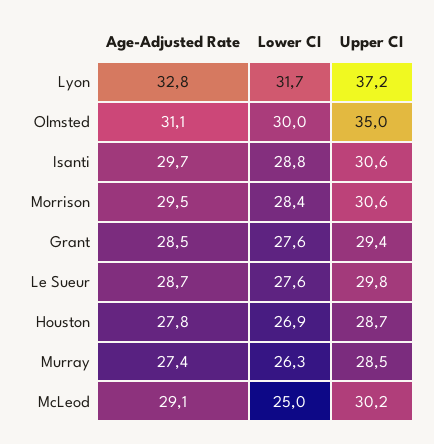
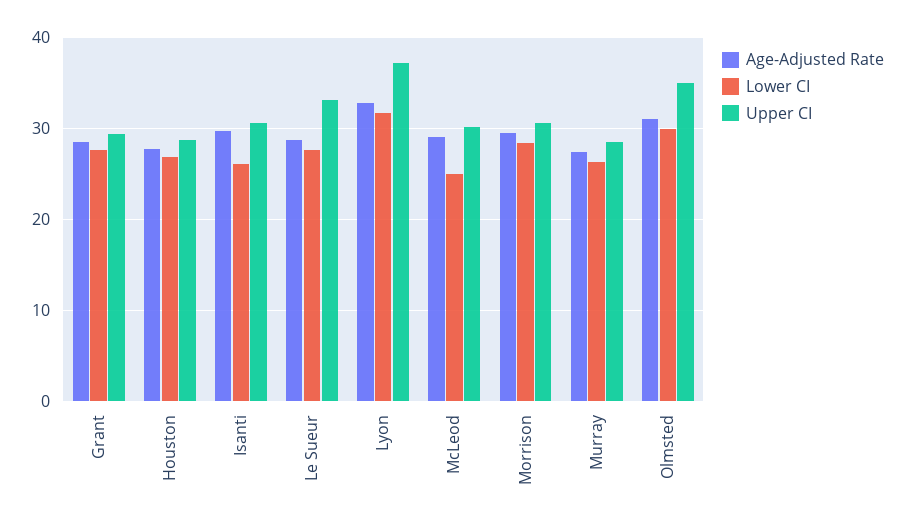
  {
    "Age-Adjusted Rate": {
      "Lyon": 32.8,
      "Olmsted": 31.1,
      "Isanti": 29.7,
      "Morrison": 29.5,
      "Grant": 28.5,
      "Le Sueur": 28.7,
      "Houston": 27.8,
      "Murray": 27.4,
      "McLeod": 29.1
    },
    "Lower CI": {
      "Lyon": 31.7,
      "Olmsted": 30,
-     "Isanti": 28.8,
+     "Isanti": 26,
      "Morrison": 28.4,
      "Grant": 27.6,
      "Le Sueur": 27.6,
      "Houston": 26.9,
      "Murray": 26.3,
      "McLeod": 25
    },
    "Upper CI": {
      "Lyon": 37.2,
      "Olmsted": 35,
      "Isanti": 30.6,
      "Morrison": 30.6,
      "Grant": 29.4,
-     "Le Sueur": 29.8,
+     "Le Sueur": 33,
      "Houston": 28.7,
      "Murray": 28.5,
      "McLeod": 30.2
    }
  }

